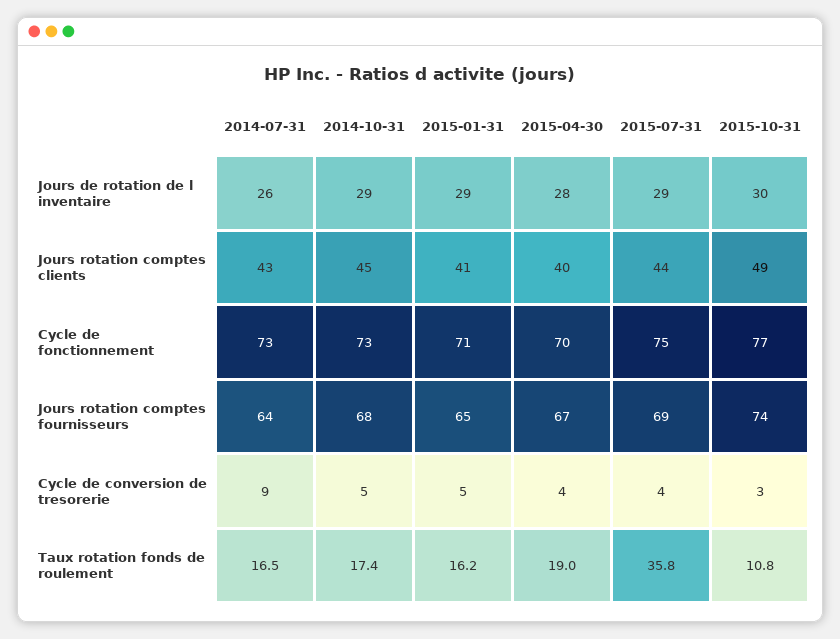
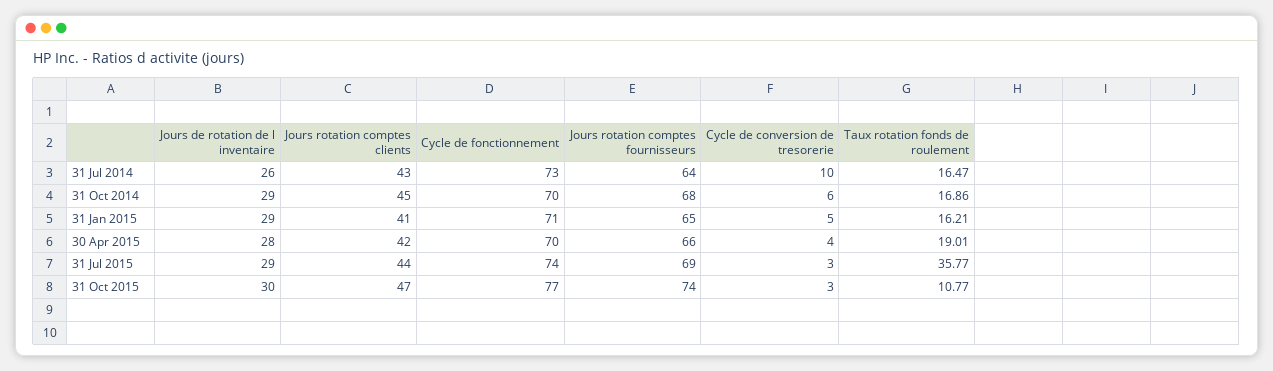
  {
    "2014-07-31": {
      "Jours de rotation de l inventaire": 26,
      "Jours rotation comptes clients": 43,
      "Cycle de fonctionnement": 73,
      "Jours rotation comptes fournisseurs": 64,
-     "Cycle de conversion de tresorerie": 9,
+     "Cycle de conversion de tresorerie": 10,
      "Taux rotation fonds de roulement": 16.47
    },
    "2014-10-31": {
      "Jours de rotation de l inventaire": 29,
      "Jours rotation comptes clients": 45,
-     "Cycle de fonctionnement": 73,
+     "Cycle de fonctionnement": 70,
      "Jours rotation comptes fournisseurs": 68,
-     "Cycle de conversion de tresorerie": 5,
+     "Cycle de conversion de tresorerie": 6,
-     "Taux rotation fonds de roulement": 17.4
+     "Taux rotation fonds de roulement": 16.86
    },
    "2015-01-31": {
      "Jours de rotation de l inventaire": 29,
      "Jours rotation comptes clients": 41,
      "Cycle de fonctionnement": 71,
      "Jours rotation comptes fournisseurs": 65,
      "Cycle de conversion de tresorerie": 5,
      "Taux rotation fonds de roulement": 16.21
    },
    "2015-04-30": {
      "Jours de rotation de l inventaire": 28,
-     "Jours rotation comptes clients": 40,
+     "Jours rotation comptes clients": 42,
      "Cycle de fonctionnement": 70,
-     "Jours rotation comptes fournisseurs": 67,
+     "Jours rotation comptes fournisseurs": 66,
      "Cycle de conversion de tresorerie": 4,
      "Taux rotation fonds de roulement": 19.01
    },
    "2015-07-31": {
      "Jours de rotation de l inventaire": 29,
      "Jours rotation comptes clients": 44,
-     "Cycle de fonctionnement": 75,
+     "Cycle de fonctionnement": 74,
      "Jours rotation comptes fournisseurs": 69,
-     "Cycle de conversion de tresorerie": 4,
+     "Cycle de conversion de tresorerie": 3,
      "Taux rotation fonds de roulement": 35.77
    },
    "2015-10-31": {
      "Jours de rotation de l inventaire": 30,
-     "Jours rotation comptes clients": 49,
+     "Jours rotation comptes clients": 47,
      "Cycle de fonctionnement": 77,
      "Jours rotation comptes fournisseurs": 74,
      "Cycle de conversion de tresorerie": 3,
      "Taux rotation fonds de roulement": 10.77
    }
  }

